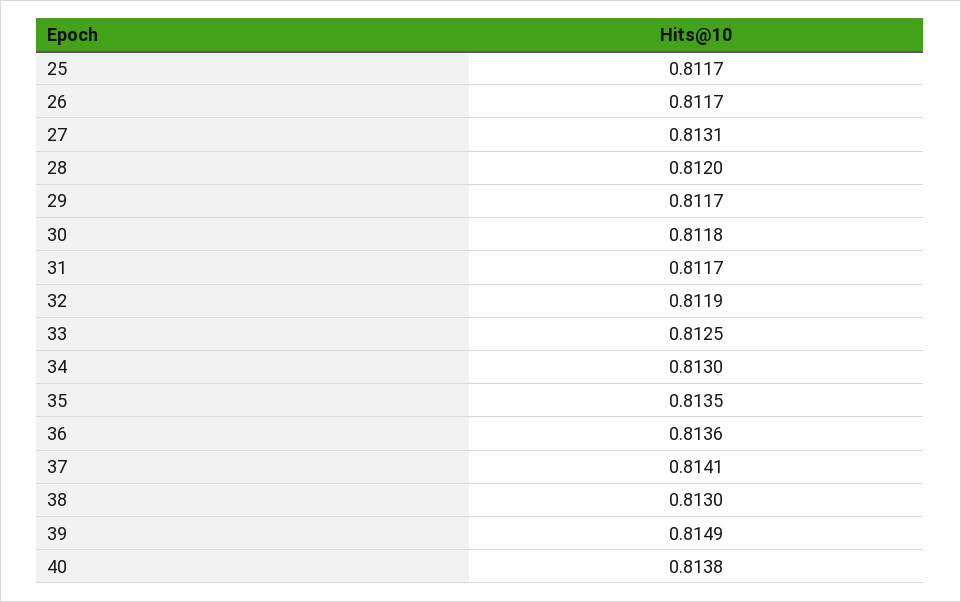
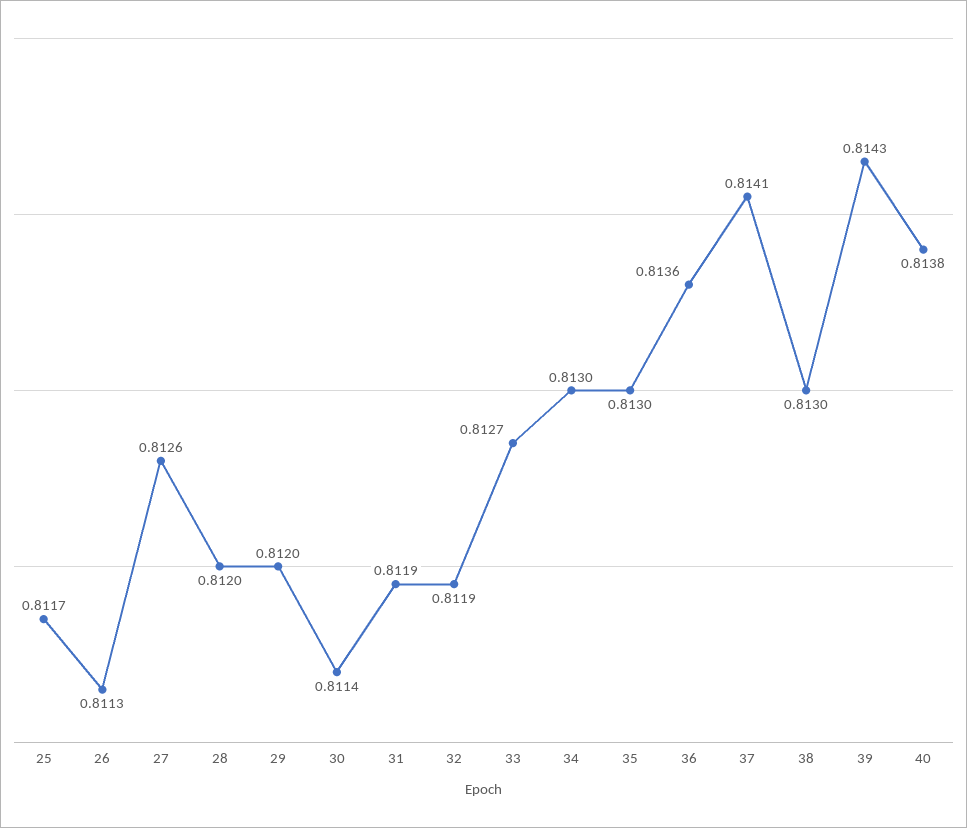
  {
    "25": 0.8117,
-   "26": 0.8117,
+   "26": 0.8113,
-   "27": 0.8131,
+   "27": 0.8126,
    "28": 0.812,
-   "29": 0.8117,
+   "29": 0.812,
-   "30": 0.8118,
+   "30": 0.8114,
-   "31": 0.8117,
+   "31": 0.8119,
    "32": 0.8119,
-   "33": 0.8125,
+   "33": 0.8127,
    "34": 0.813,
-   "35": 0.8135,
+   "35": 0.813,
    "36": 0.8136,
    "37": 0.8141,
    "38": 0.813,
-   "39": 0.8149,
+   "39": 0.8143,
    "40": 0.8138
  }

